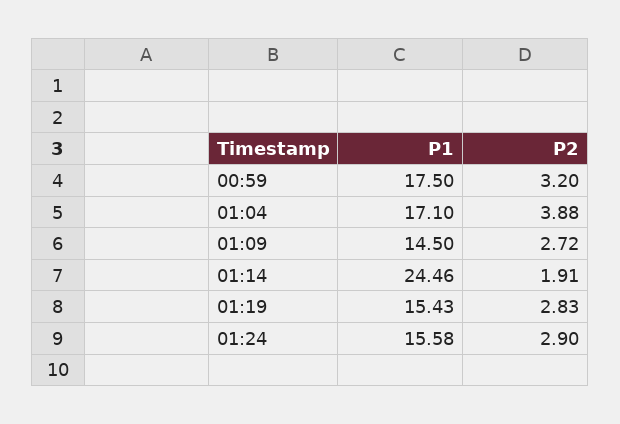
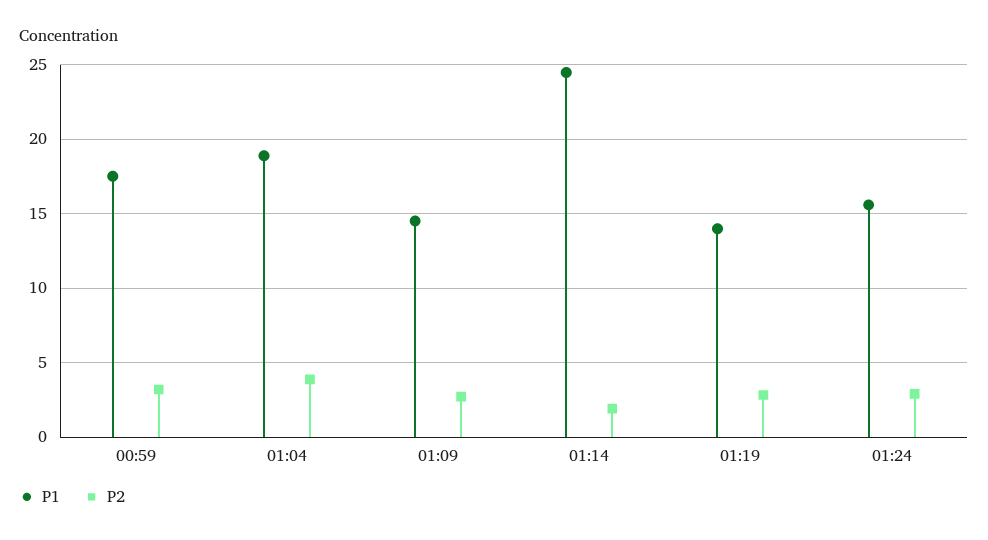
  {
    "P1": {
      "00:59": 17.5,
-     "01:04": 17.1,
+     "01:04": 19,
      "01:09": 14.5,
      "01:14": 24.46,
-     "01:19": 15.43,
+     "01:19": 14,
      "01:24": 15.58
    },
    "P2": {
      "00:59": 3.2,
      "01:04": 3.88,
      "01:09": 2.72,
      "01:14": 1.91,
      "01:19": 2.83,
      "01:24": 2.9
    }
  }

